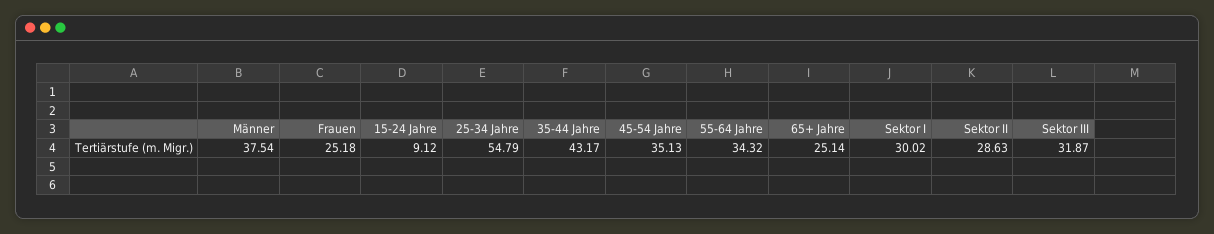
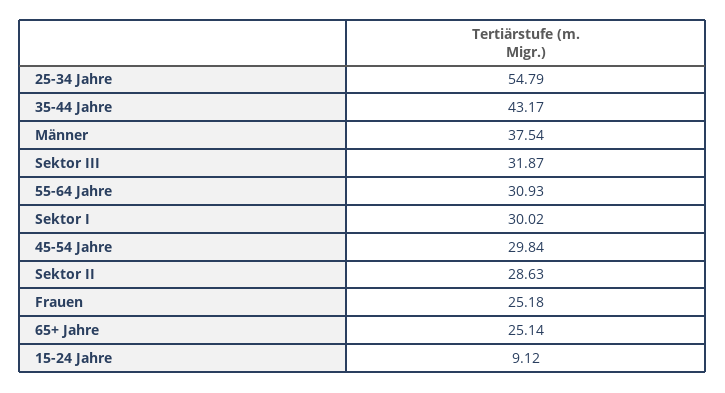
  {
    "Männer": 37.54,
    "Frauen": 25.18,
    "15-24 Jahre": 9.12,
    "25-34 Jahre": 54.79,
    "35-44 Jahre": 43.17,
-   "45-54 Jahre": 35.13,
+   "45-54 Jahre": 29.84,
-   "55-64 Jahre": 34.32,
+   "55-64 Jahre": 30.93,
    "65+ Jahre": 25.14,
    "Sektor I": 30.02,
    "Sektor II": 28.63,
    "Sektor III": 31.87
  }

